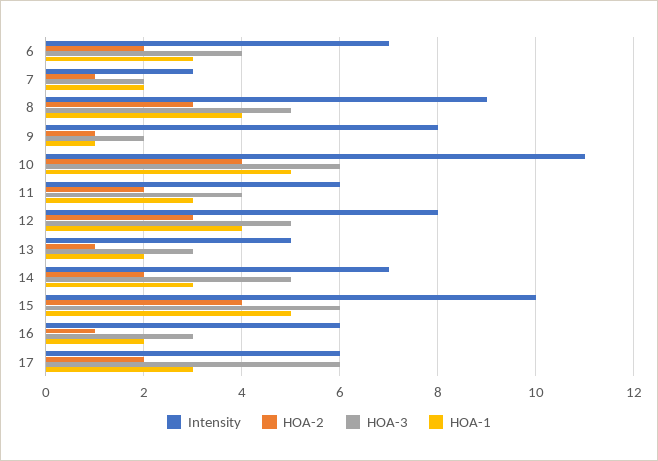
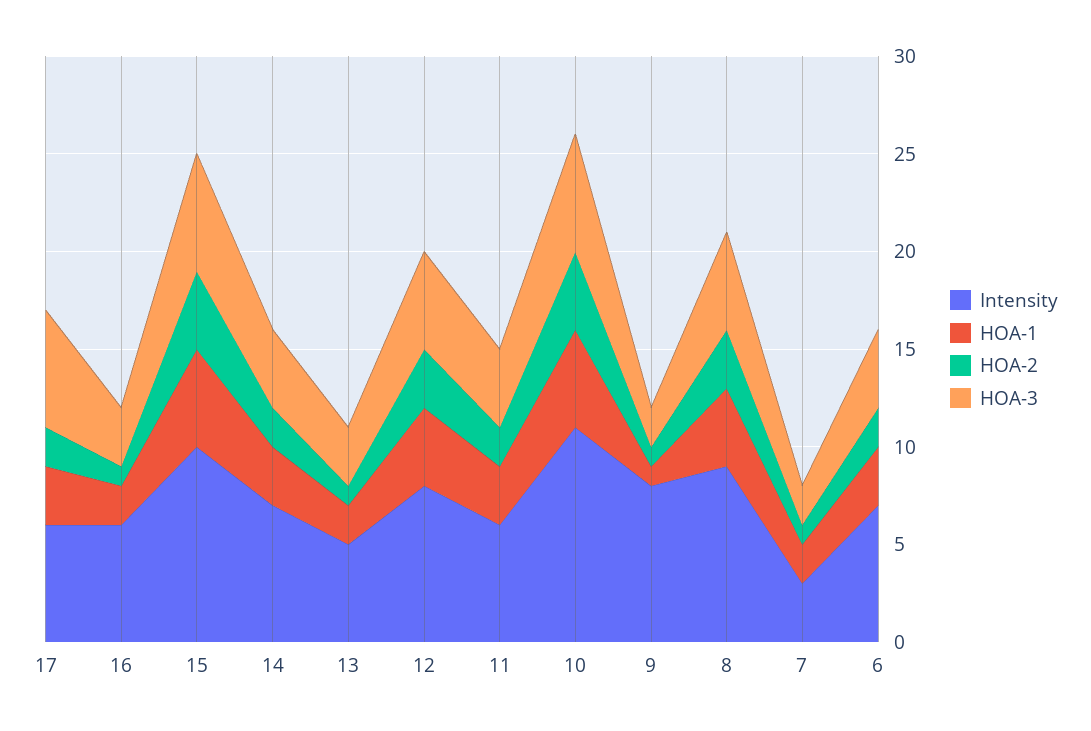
  {
    "Intensity": {
      "6": 7,
      "7": 3,
      "8": 9,
      "9": 8,
      "10": 11,
      "11": 6,
      "12": 8,
      "13": 5,
      "14": 7,
      "15": 10,
      "16": 6,
      "17": 6
    },
    "HOA-2": {
      "6": 2,
      "7": 1,
      "8": 3,
      "9": 1,
      "10": 4,
      "11": 2,
      "12": 3,
      "13": 1,
      "14": 2,
      "15": 4,
      "16": 1,
      "17": 2
    },
    "HOA-3": {
      "6": 4,
      "7": 2,
      "8": 5,
      "9": 2,
      "10": 6,
      "11": 4,
      "12": 5,
      "13": 3,
-     "14": 5,
+     "14": 4,
      "15": 6,
      "16": 3,
      "17": 6
    },
    "HOA-1": {
      "6": 3,
      "7": 2,
      "8": 4,
      "9": 1,
      "10": 5,
      "11": 3,
      "12": 4,
      "13": 2,
      "14": 3,
      "15": 5,
      "16": 2,
      "17": 3
    }
  }

